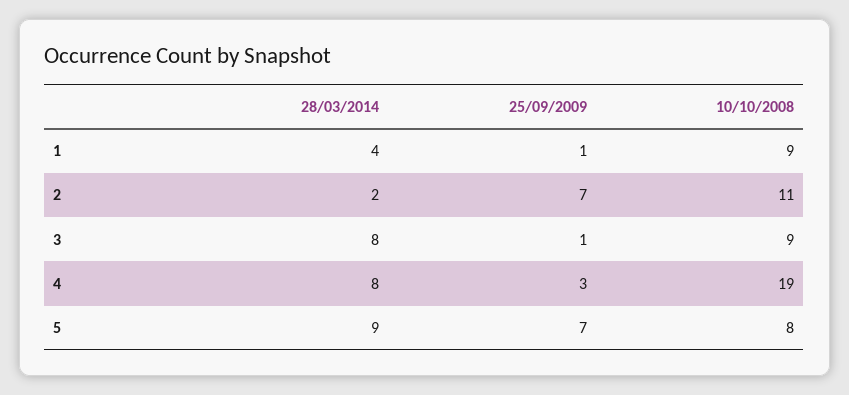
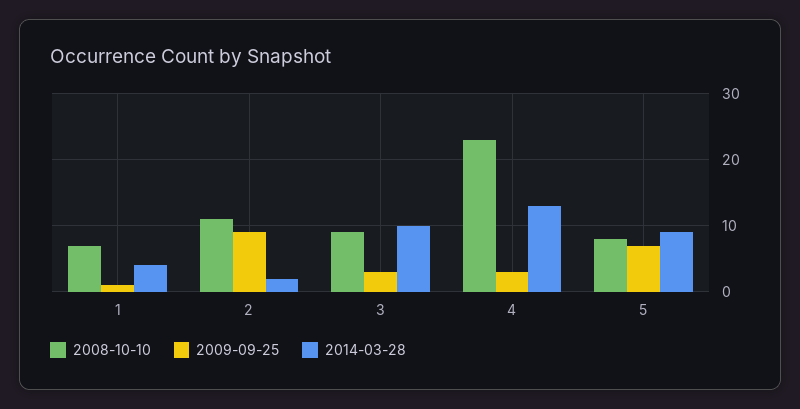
  {
    "28/03/2014": {
      "1": 4,
      "2": 2,
-     "3": 8,
+     "3": 10,
-     "4": 8,
+     "4": 13,
      "5": 9
    },
    "25/09/2009": {
      "1": 1,
-     "2": 7,
+     "2": 9,
-     "3": 1,
+     "3": 3,
      "4": 3,
      "5": 7
    },
    "10/10/2008": {
-     "1": 9,
+     "1": 7,
      "2": 11,
      "3": 9,
-     "4": 19,
+     "4": 23,
      "5": 8
    }
  }

